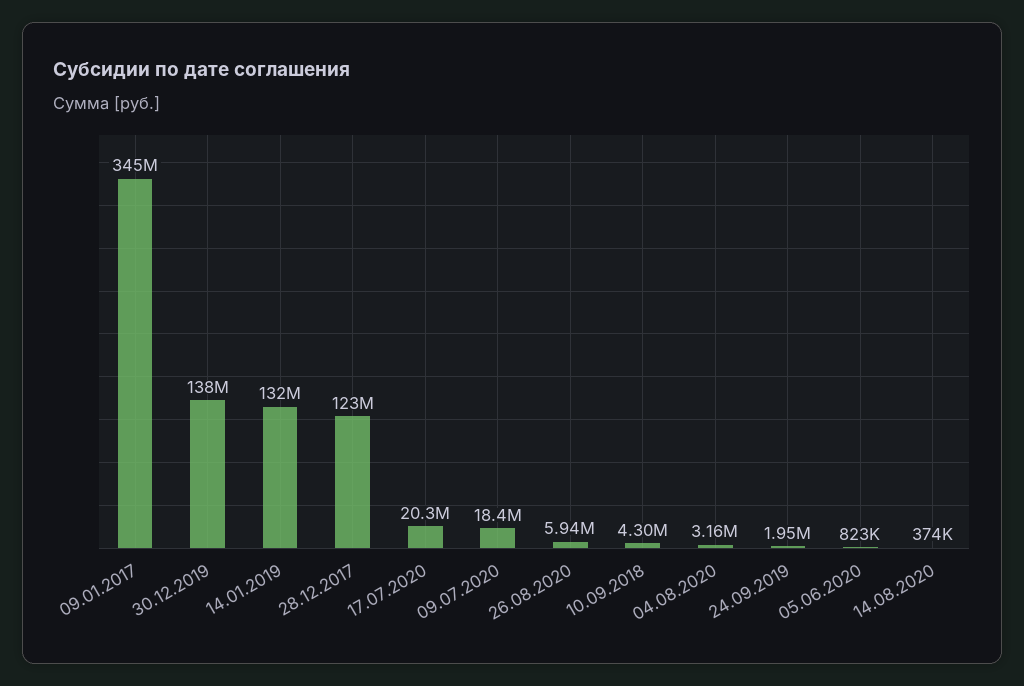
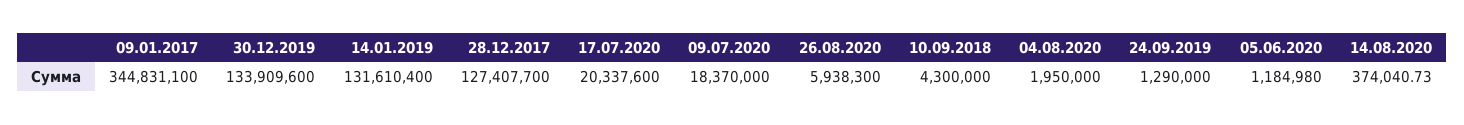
  {
    "09.01.2017": 344831100,
-   "30.12.2019": 138000000,
+   "30.12.2019": 133909600,
    "14.01.2019": 131610400,
-   "28.12.2017": 123000000,
+   "28.12.2017": 127407700,
    "17.07.2020": 20337600,
    "09.07.2020": 18370000,
    "26.08.2020": 5938300,
    "10.09.2018": 4300000,
-   "04.08.2020": 3160000,
+   "04.08.2020": 1950000,
-   "24.09.2019": 1950000,
+   "24.09.2019": 1290000,
-   "05.06.2020": 823000,
+   "05.06.2020": 1184980,
    "14.08.2020": 374040.73
  }

